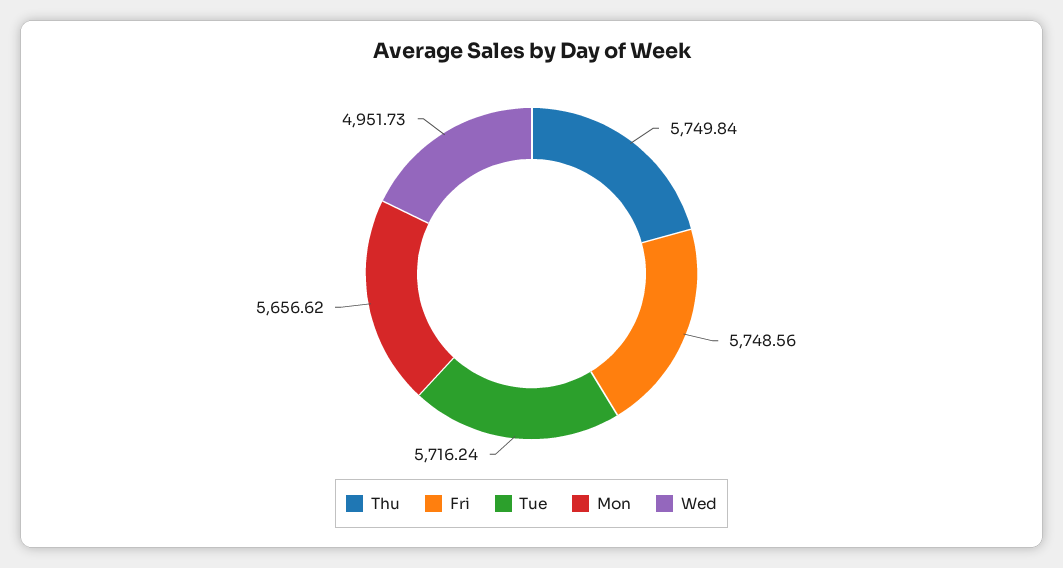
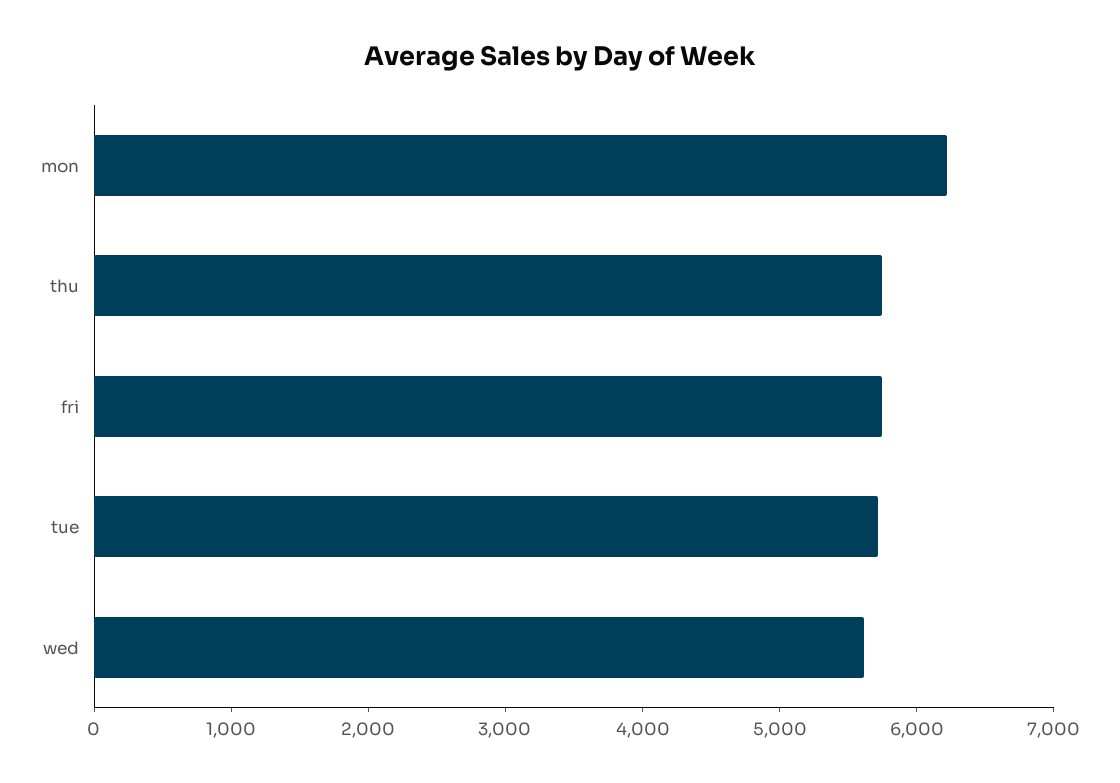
  {
    "Thu": 5749.84,
    "Fri": 5748.56,
    "Tue": 5716.24,
-   "Mon": 5656.62,
+   "Mon": 6200,
-   "Wed": 4951.73
+   "Wed": 5600
  }

